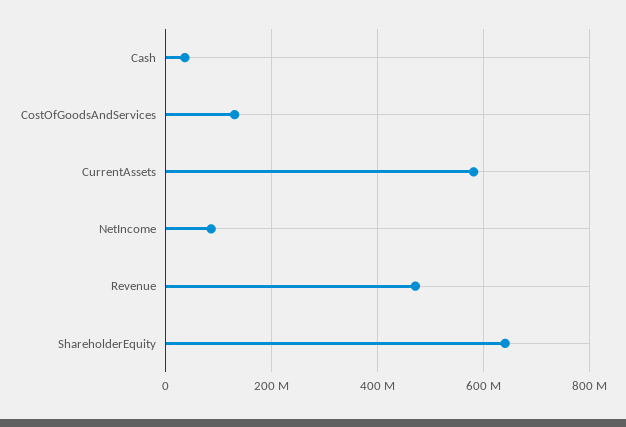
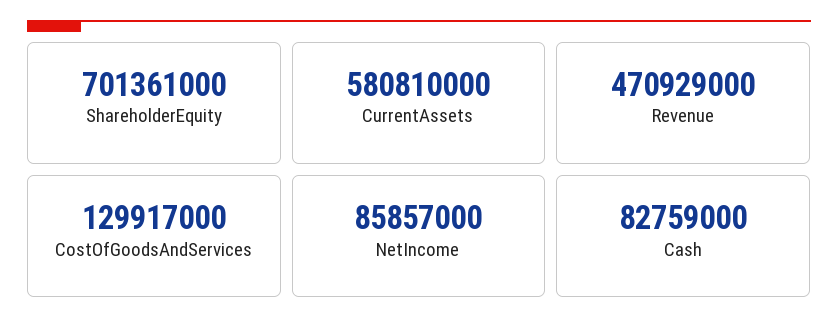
  {
-   "Cash": 40000000,
+   "Cash": 82759000,
    "CostOfGoodsAndServices": 129917000,
    "CurrentAssets": 580810000,
    "NetIncome": 85857000,
    "Revenue": 470929000,
-   "ShareholderEquity": 640000000
+   "ShareholderEquity": 701361000
  }

